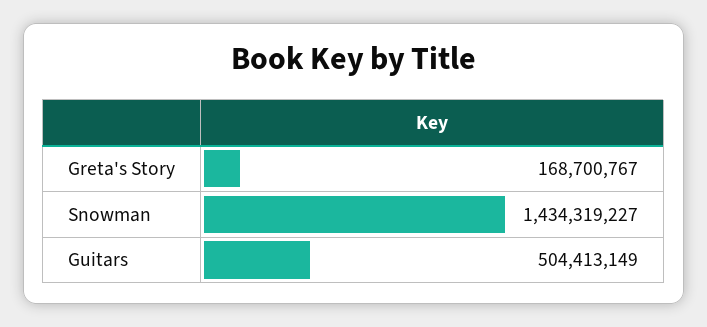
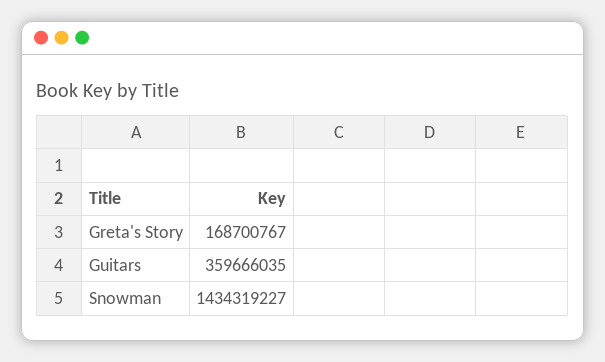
  {
    "Greta's Story": 168700767,
    "Snowman": 1434319227,
-   "Guitars": 504413149
+   "Guitars": 359666035
  }

